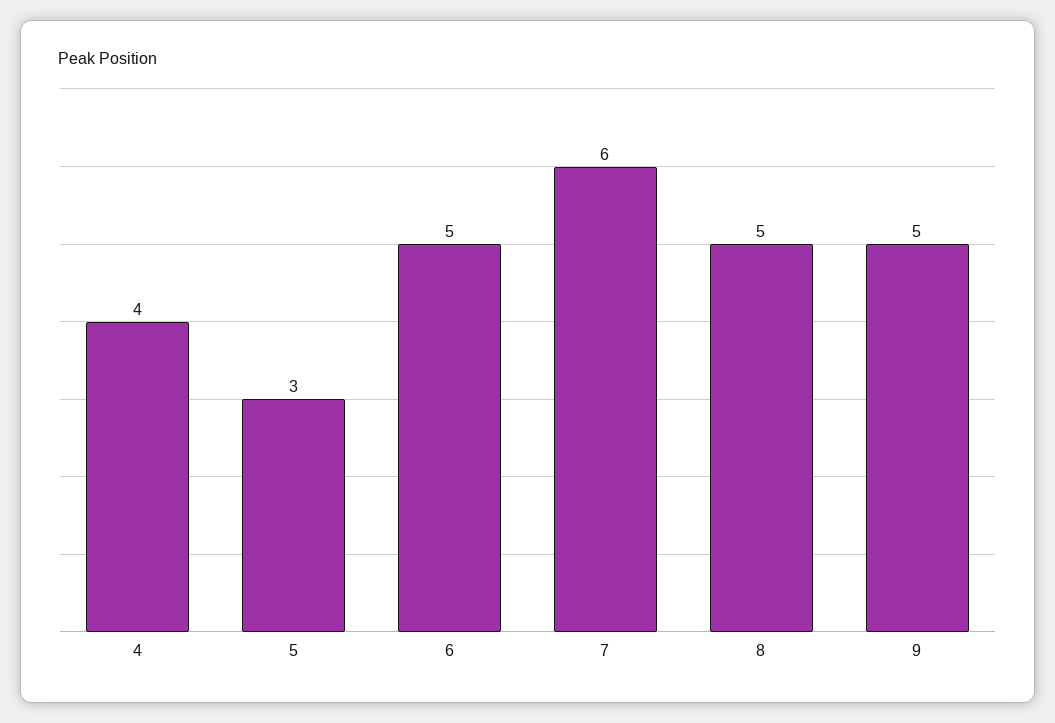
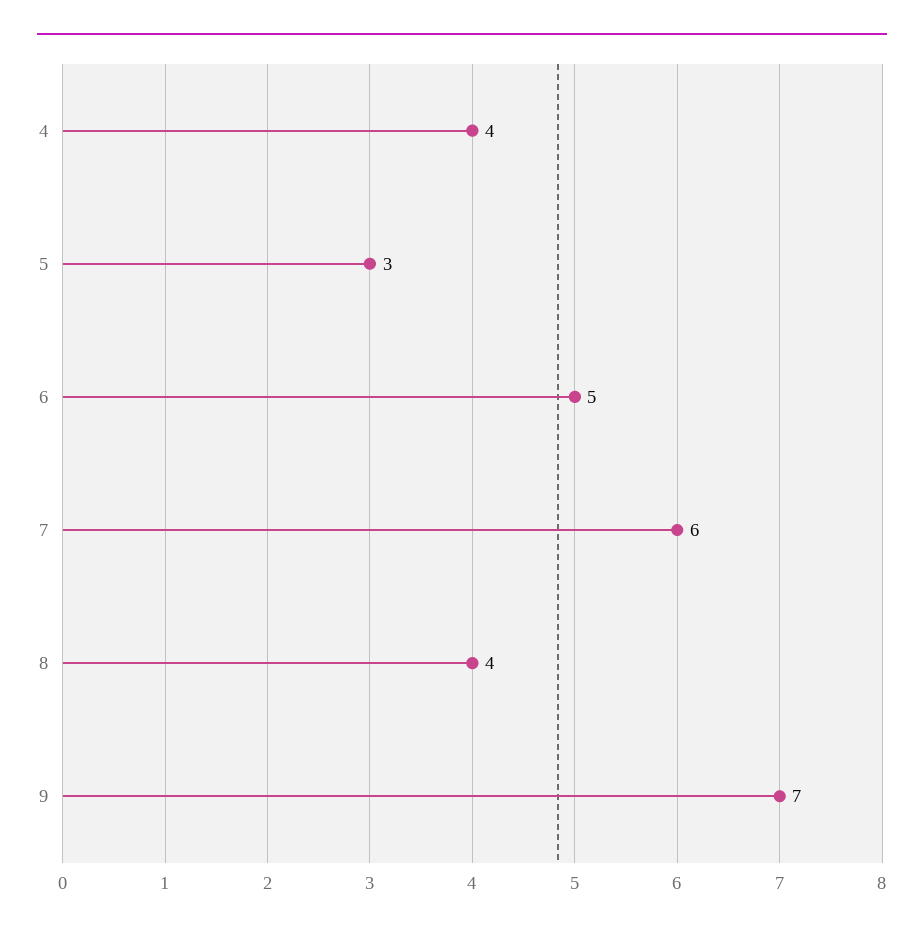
  {
    "4": 4,
    "5": 3,
    "6": 5,
    "7": 6,
-   "8": 5,
+   "8": 4,
-   "9": 5
+   "9": 7
  }

